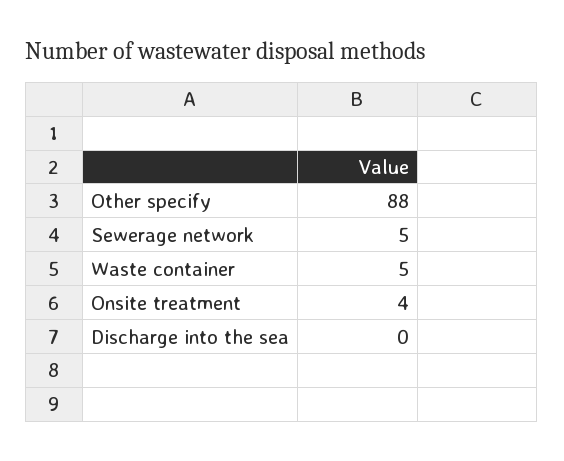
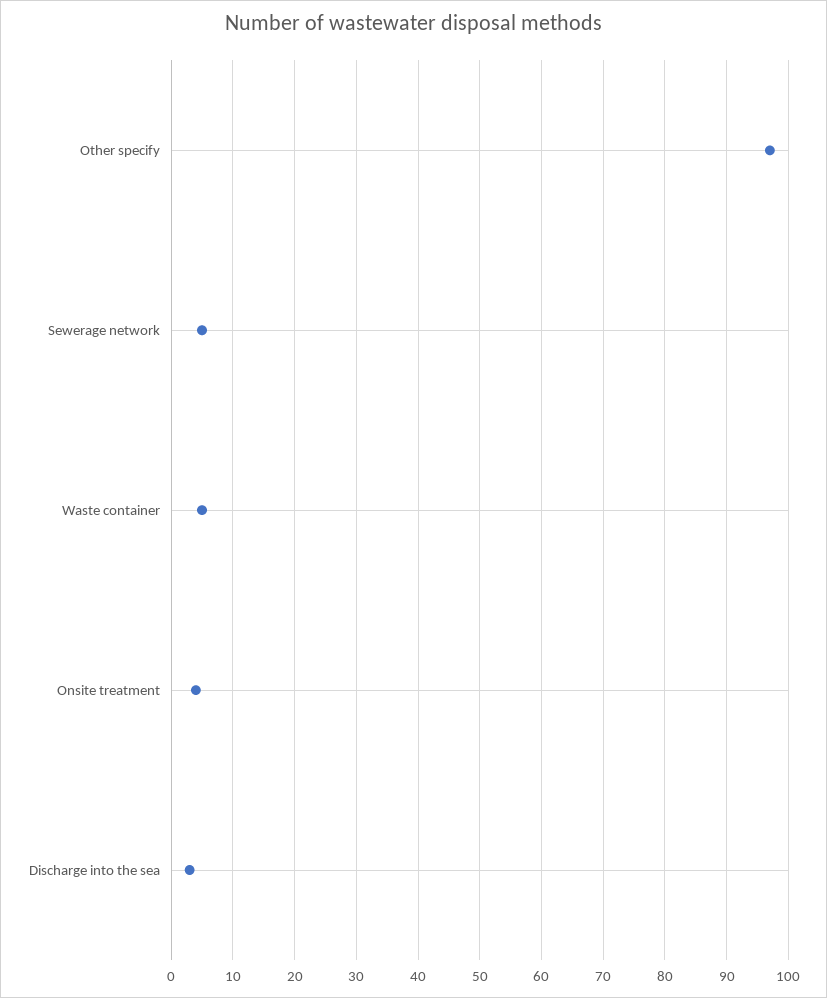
  {
-   "Other specify": 88,
+   "Other specify": 97,
    "Sewerage network": 5,
    "Waste container": 5,
    "Onsite treatment": 4,
-   "Discharge into the sea": 0
+   "Discharge into the sea": 3
  }

